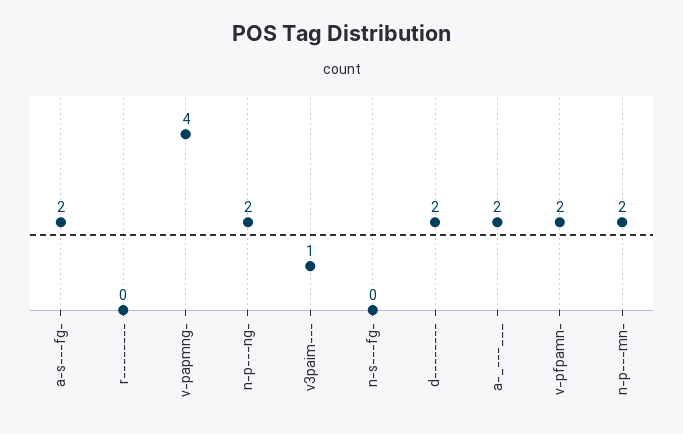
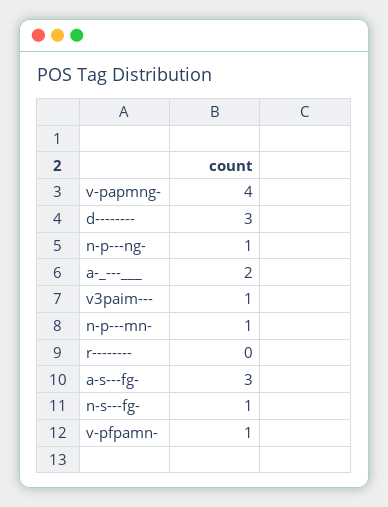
  {
-   "a-s---fg-": 2,
+   "a-s---fg-": 3,
    "r--------": 0,
    "v-papmng-": 4,
-   "n-p---ng-": 2,
+   "n-p---ng-": 1,
    "v3paim---": 1,
-   "n-s---fg-": 0,
+   "n-s---fg-": 1,
-   "d--------": 2,
+   "d--------": 3,
    "a-_---___": 2,
-   "v-pfpamn-": 2,
+   "v-pfpamn-": 1,
-   "n-p---mn-": 2
+   "n-p---mn-": 1
  }

